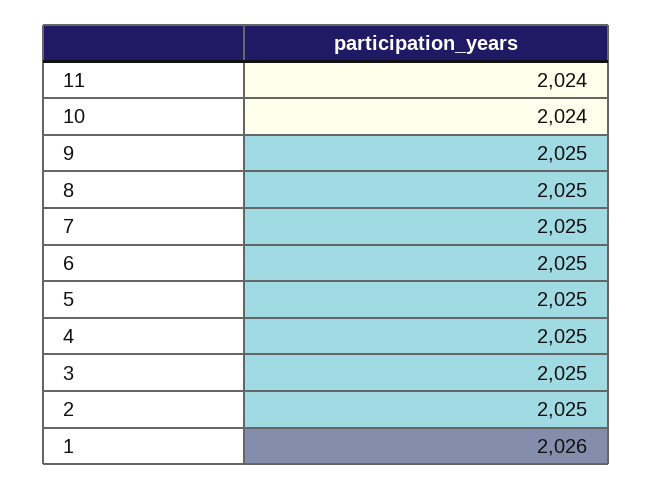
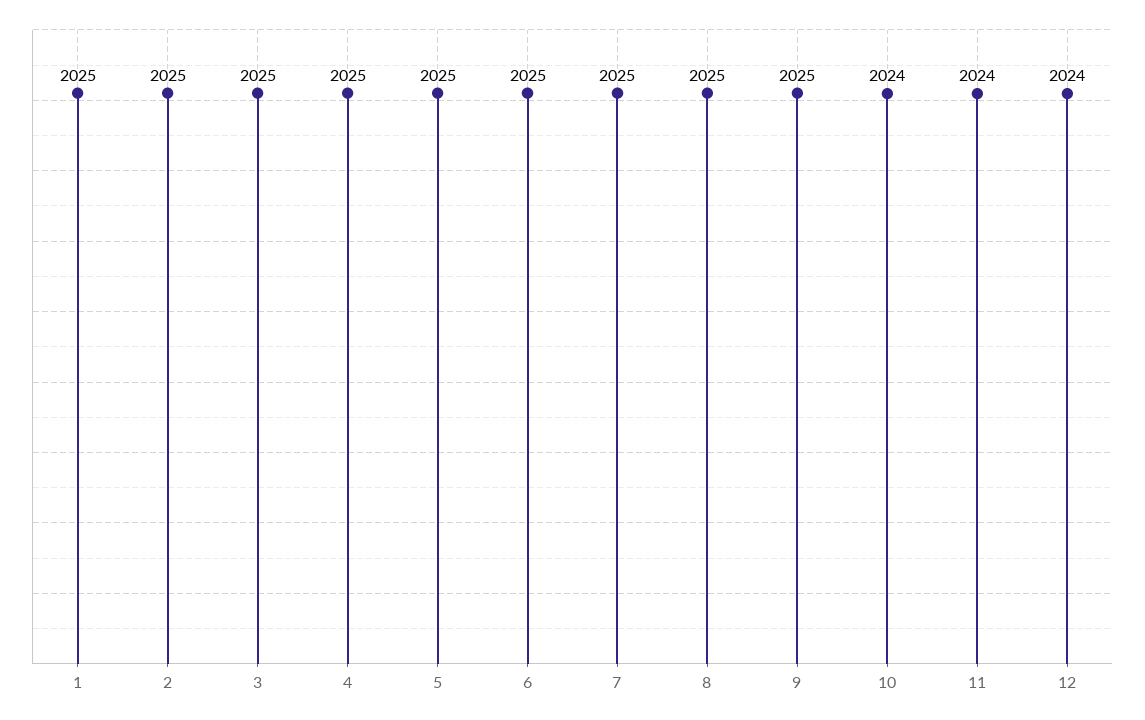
  {
    "11": 2024,
    "10": 2024,
    "9": 2025,
    "8": 2025,
    "7": 2025,
    "6": 2025,
    "5": 2025,
    "4": 2025,
    "3": 2025,
    "2": 2025,
-   "1": 2026
+   "1": 2025,
+   "12": 2024
  }

